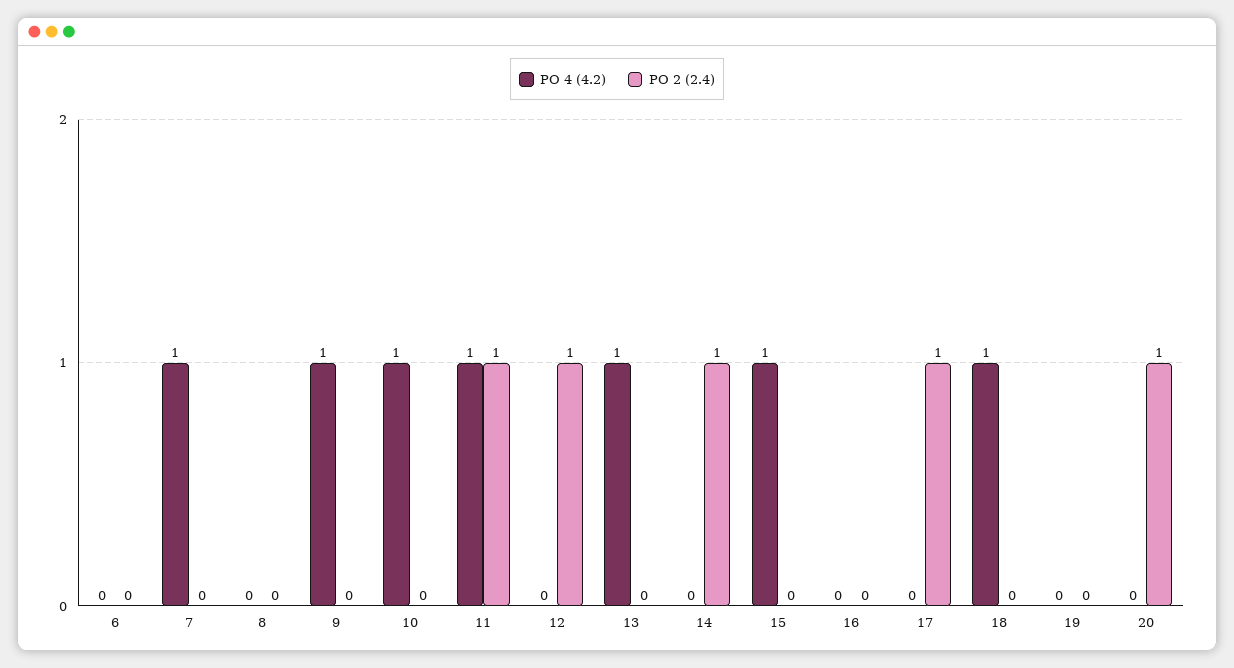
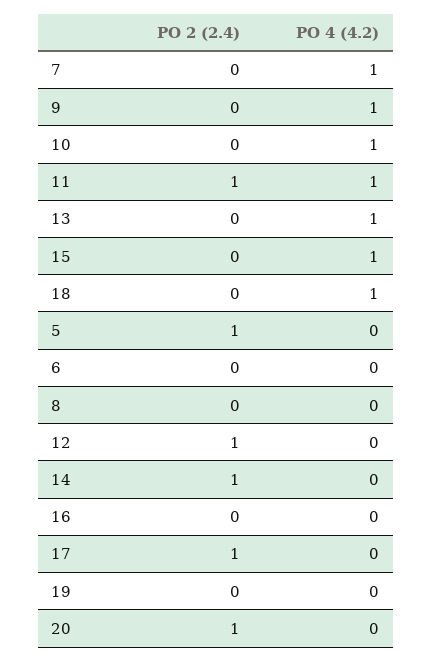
  {
    "PO 4 (4.2)": {
      "6": 0,
      "7": 1,
      "8": 0,
      "9": 1,
      "10": 1,
      "11": 1,
      "12": 0,
      "13": 1,
      "14": 0,
      "15": 1,
      "16": 0,
      "17": 0,
      "18": 1,
      "19": 0,
-     "20": 0
+     "20": 0,
+     "5": 0
    },
    "PO 2 (2.4)": {
      "6": 0,
      "7": 0,
      "8": 0,
      "9": 0,
      "10": 0,
      "11": 1,
      "12": 1,
      "13": 0,
      "14": 1,
      "15": 0,
      "16": 0,
      "17": 1,
      "18": 0,
      "19": 0,
-     "20": 1
+     "20": 1,
+     "5": 1
    }
  }

